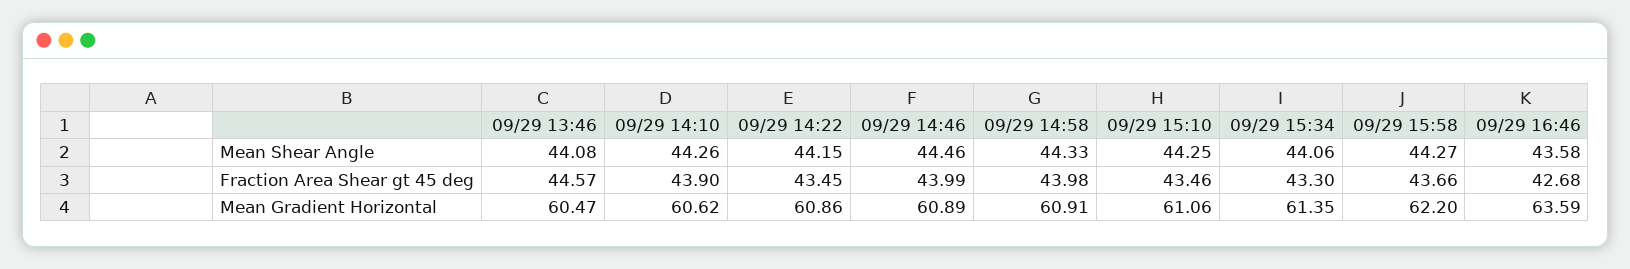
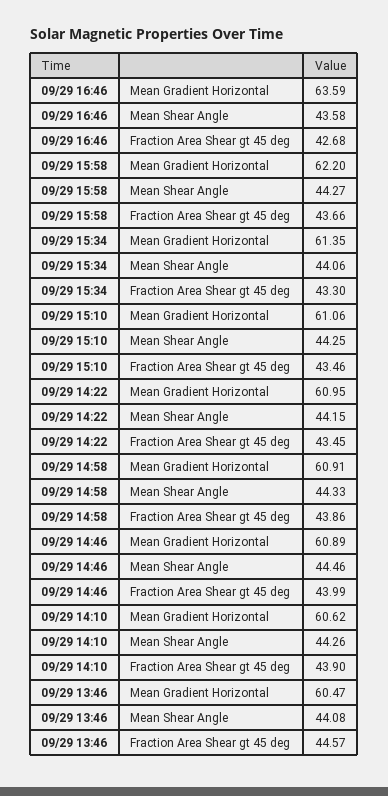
  {
    "09/29 13:46": {
      "Mean Shear Angle": 44.08,
      "Fraction Area Shear gt 45 deg": 44.57,
      "Mean Gradient Horizontal": 60.47
    },
    "09/29 14:10": {
      "Mean Shear Angle": 44.26,
      "Fraction Area Shear gt 45 deg": 43.9,
      "Mean Gradient Horizontal": 60.62
    },
    "09/29 14:22": {
      "Mean Shear Angle": 44.15,
      "Fraction Area Shear gt 45 deg": 43.45,
-     "Mean Gradient Horizontal": 60.86
+     "Mean Gradient Horizontal": 60.95
    },
    "09/29 14:46": {
      "Mean Shear Angle": 44.46,
      "Fraction Area Shear gt 45 deg": 43.99,
      "Mean Gradient Horizontal": 60.89
    },
    "09/29 14:58": {
      "Mean Shear Angle": 44.33,
-     "Fraction Area Shear gt 45 deg": 43.98,
+     "Fraction Area Shear gt 45 deg": 43.86,
      "Mean Gradient Horizontal": 60.91
    },
    "09/29 15:10": {
      "Mean Shear Angle": 44.25,
      "Fraction Area Shear gt 45 deg": 43.46,
      "Mean Gradient Horizontal": 61.06
    },
    "09/29 15:34": {
      "Mean Shear Angle": 44.06,
      "Fraction Area Shear gt 45 deg": 43.3,
      "Mean Gradient Horizontal": 61.35
    },
    "09/29 15:58": {
      "Mean Shear Angle": 44.27,
      "Fraction Area Shear gt 45 deg": 43.66,
      "Mean Gradient Horizontal": 62.2
    },
    "09/29 16:46": {
      "Mean Shear Angle": 43.58,
      "Fraction Area Shear gt 45 deg": 42.68,
      "Mean Gradient Horizontal": 63.59
    }
  }

